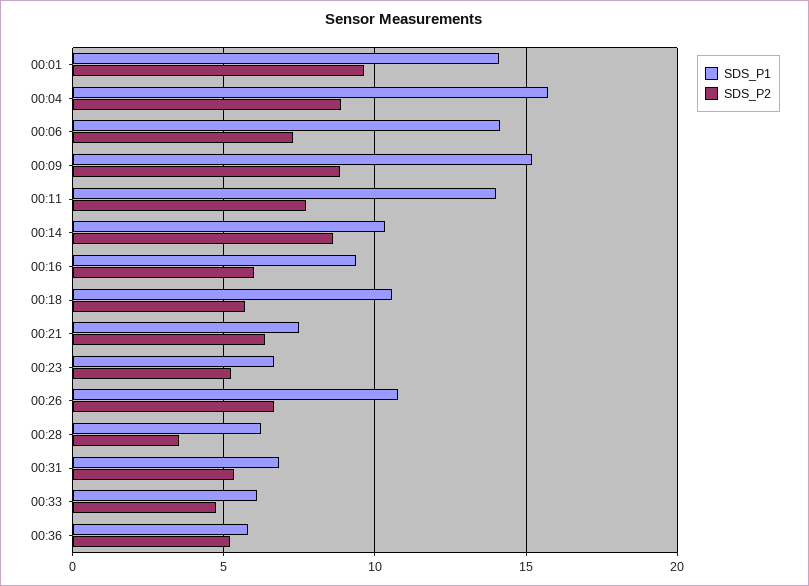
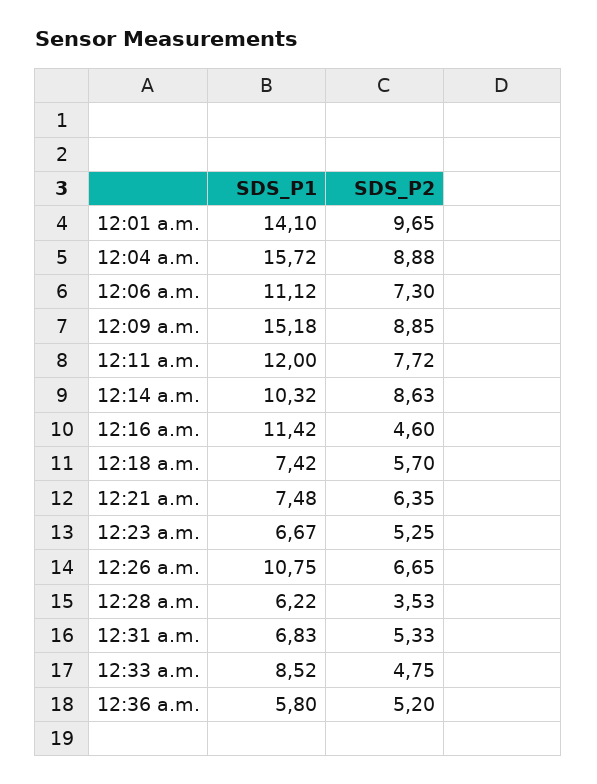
  {
    "SDS_P1": {
      "00:01": 14.1,
      "00:04": 15.72,
-     "00:06": 14,
+     "00:06": 11.12,
      "00:09": 15.18,
-     "00:11": 14,
+     "00:11": 12,
      "00:14": 10.32,
-     "00:16": 9.5,
+     "00:16": 11.42,
-     "00:18": 10.5,
+     "00:18": 7.42,
      "00:21": 7.48,
      "00:23": 6.67,
      "00:26": 10.75,
      "00:28": 6.22,
      "00:31": 6.83,
-     "00:33": 6,
+     "00:33": 8.52,
      "00:36": 5.8
    },
    "SDS_P2": {
      "00:01": 9.65,
      "00:04": 8.88,
      "00:06": 7.3,
      "00:09": 8.85,
      "00:11": 7.72,
      "00:14": 8.63,
-     "00:16": 6,
+     "00:16": 4.6,
      "00:18": 5.7,
      "00:21": 6.35,
      "00:23": 5.25,
      "00:26": 6.65,
      "00:28": 3.53,
      "00:31": 5.33,
      "00:33": 4.75,
      "00:36": 5.2
    }
  }

